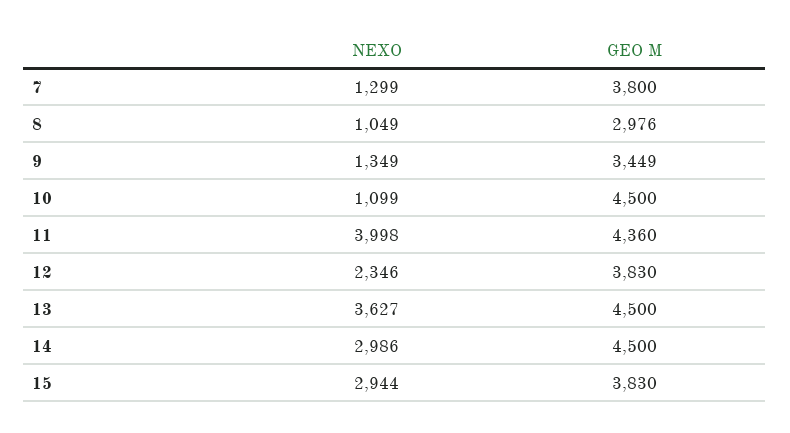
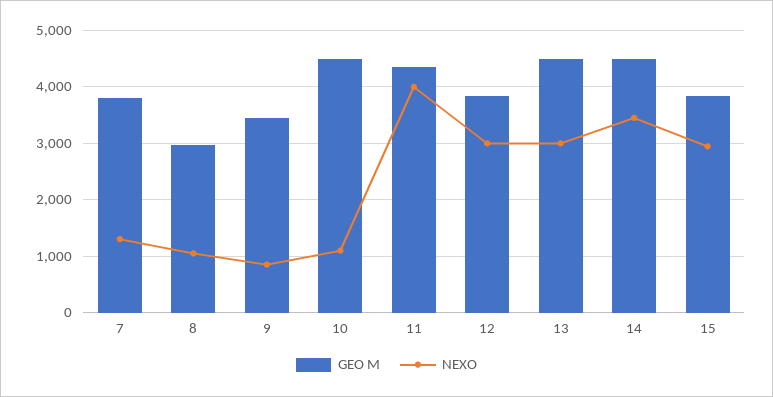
  {
    "NEXO": {
      "7": 1299,
      "8": 1049,
-     "9": 1349,
+     "9": 800,
      "10": 1099,
      "11": 3998,
-     "12": 2346,
+     "12": 3000,
-     "13": 3627,
+     "13": 3000,
-     "14": 2986,
+     "14": 3400,
      "15": 2944
    },
    "GEO M": {
      "7": 3800,
      "8": 2976,
      "9": 3449,
      "10": 4500,
      "11": 4360,
      "12": 3830,
      "13": 4500,
      "14": 4500,
      "15": 3830
    }
  }

